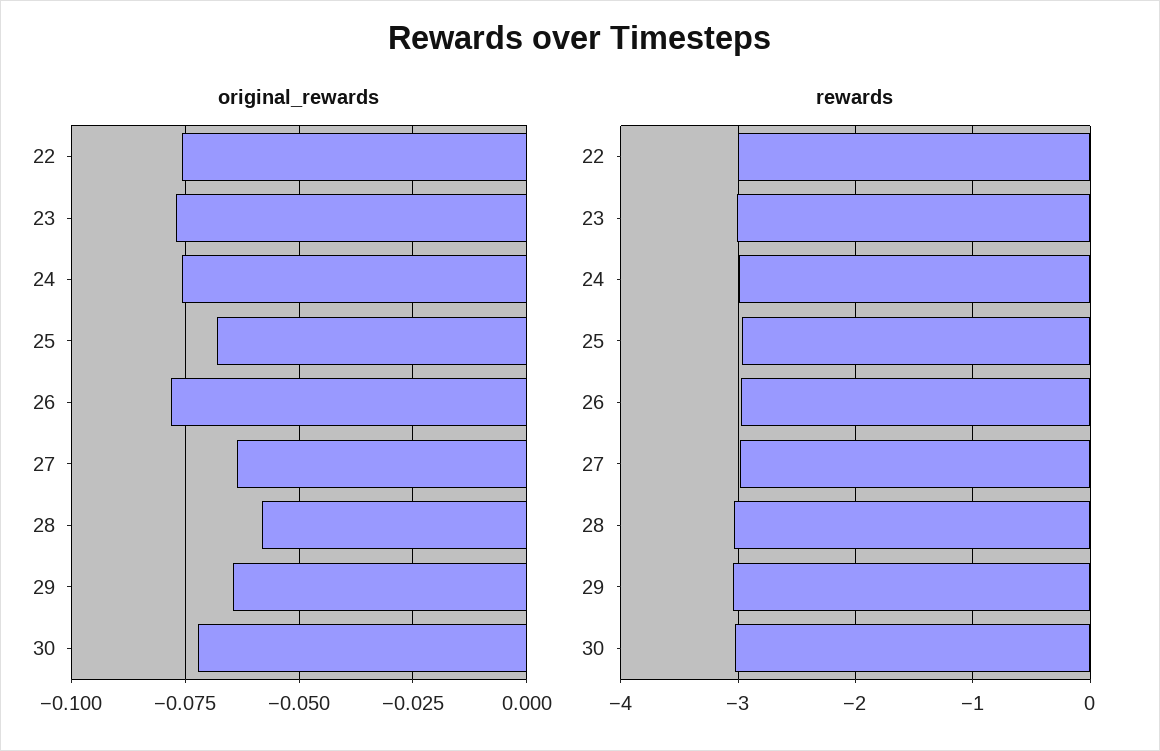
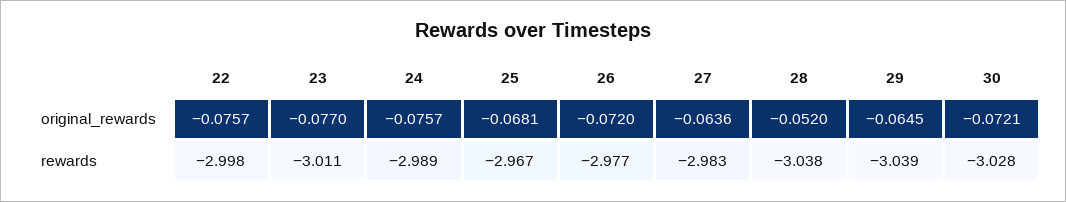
  {
    "original_rewards": {
      "22": -0.0757,
      "23": -0.077,
      "24": -0.0757,
      "25": -0.0681,
-     "26": -0.0775,
+     "26": -0.072,
      "27": -0.0636,
-     "28": -0.0575,
+     "28": -0.052,
      "29": -0.0645,
      "30": -0.0721
    },
    "rewards": {
      "22": -2.998,
      "23": -3.011,
      "24": -2.989,
      "25": -2.967,
      "26": -2.977,
      "27": -2.983,
      "28": -3.038,
      "29": -3.039,
      "30": -3.028
    }
  }

